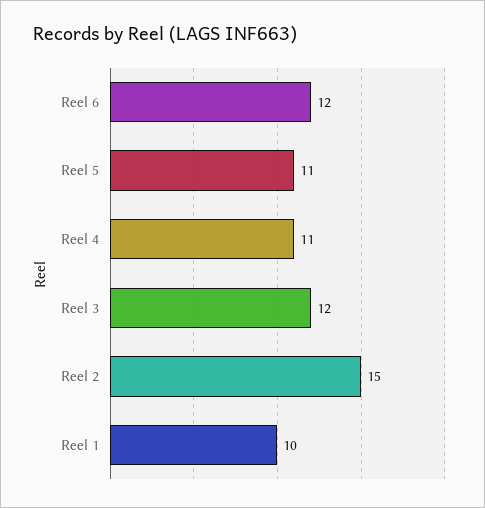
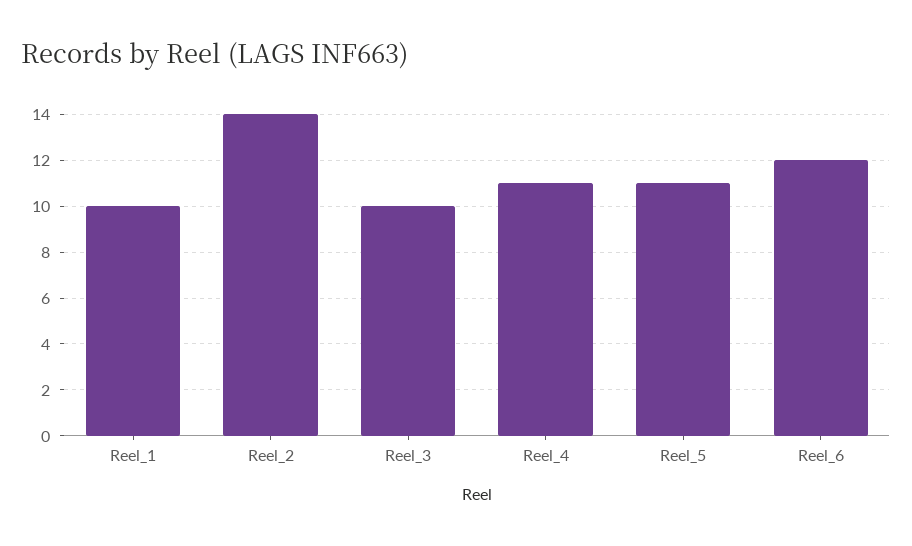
  {
    "Reel 6": 12,
    "Reel 5": 11,
    "Reel 4": 11,
-   "Reel 3": 12,
+   "Reel 3": 10,
-   "Reel 2": 15,
+   "Reel 2": 14,
    "Reel 1": 10
  }

